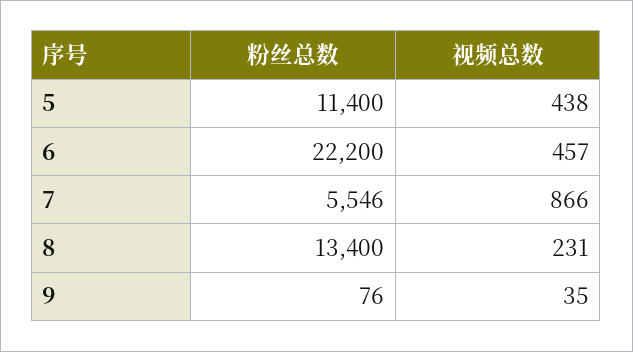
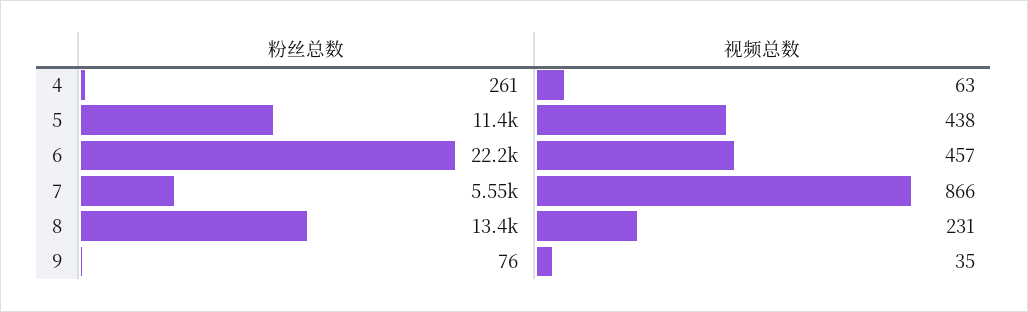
  {
    "粉丝总数": {
      "5": 11400,
      "6": 22200,
      "7": 5546,
      "8": 13400,
-     "9": 76
+     "9": 76,
+     "4": 261
    },
    "视频总数": {
      "5": 438,
      "6": 457,
      "7": 866,
      "8": 231,
-     "9": 35
+     "9": 35,
+     "4": 63
    }
  }

